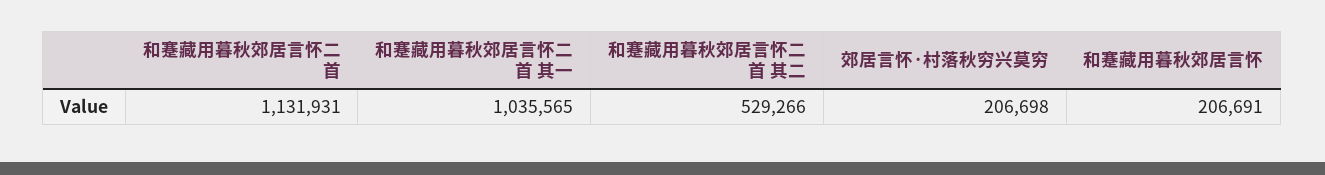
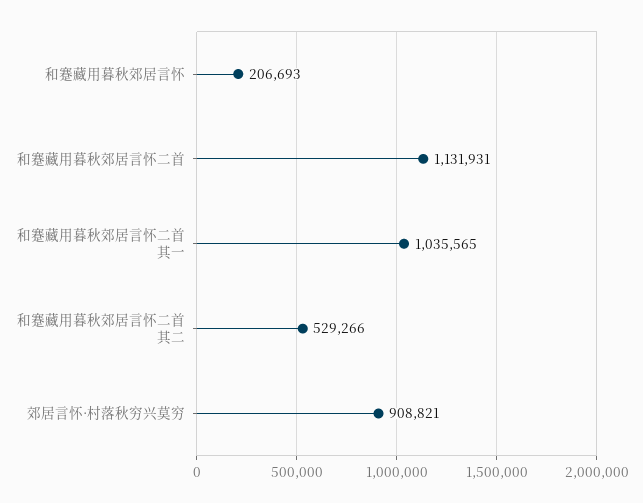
  {
    "和蹇藏用暮秋郊居言怀二首": 1131931,
    "和蹇藏用暮秋郊居言怀二首 其一": 1035565,
    "和蹇藏用暮秋郊居言怀二首 其二": 529266,
-   "郊居言怀·村落秋穷兴莫穷": 206698,
+   "郊居言怀·村落秋穷兴莫穷": 908821,
-   "和蹇藏用暮秋郊居言怀": 206691
+   "和蹇藏用暮秋郊居言怀": 206693
  }

